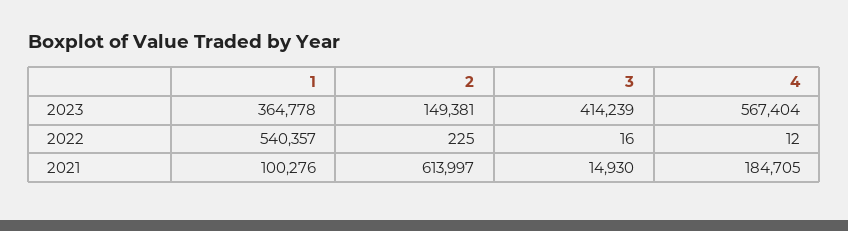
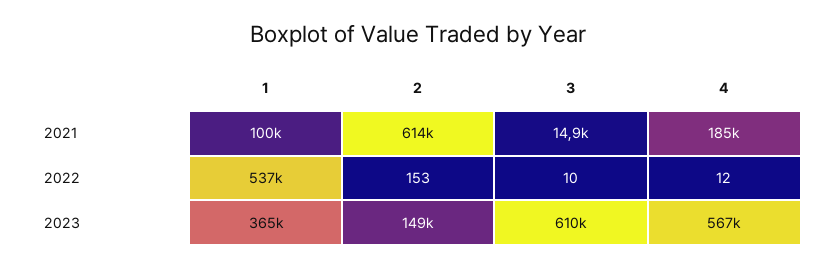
  {
    "1": {
      "2023": 364778,
-     "2022": 540357,
+     "2022": 537000,
      "2021": 100276
    },
    "2": {
      "2023": 149381,
-     "2022": 225,
+     "2022": 153,
      "2021": 613997
    },
    "3": {
-     "2023": 414239,
+     "2023": 610000,
-     "2022": 16,
+     "2022": 10,
      "2021": 14930
    },
    "4": {
      "2023": 567404,
      "2022": 12,
      "2021": 184705
    }
  }

